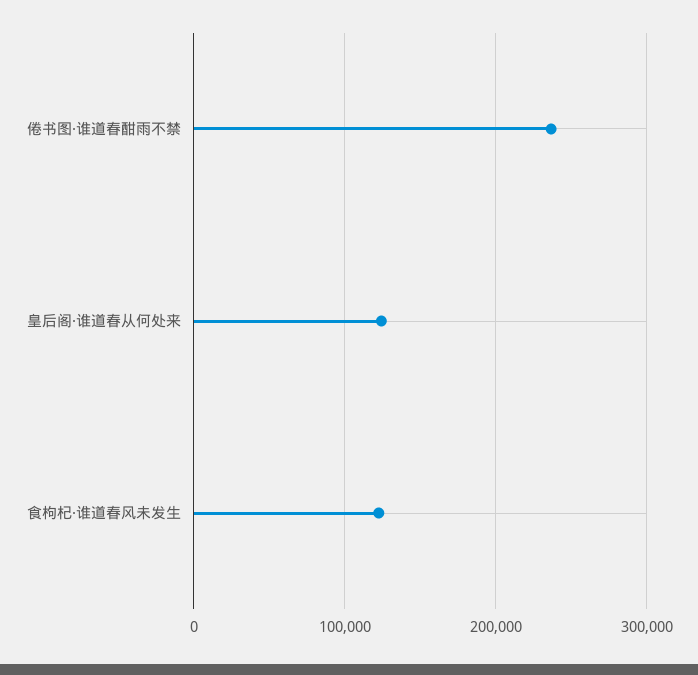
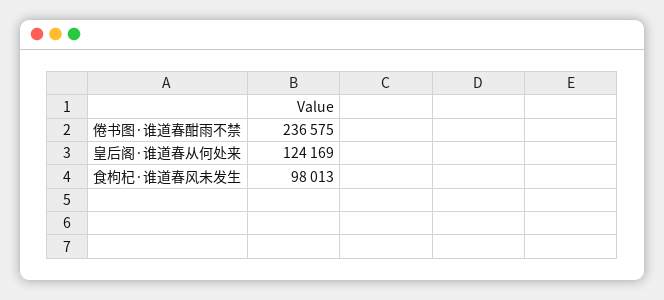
  {
    "倦书图·谁道春酣雨不禁": 236575,
    "皇后阁·谁道春从何处来": 124169,
-   "食枸杞·谁道春风未发生": 120000
+   "食枸杞·谁道春风未发生": 98013
  }

